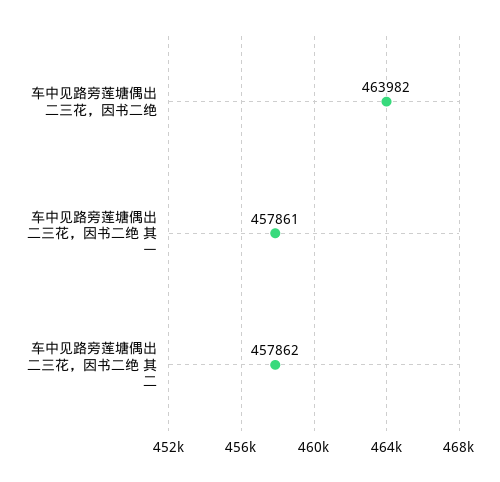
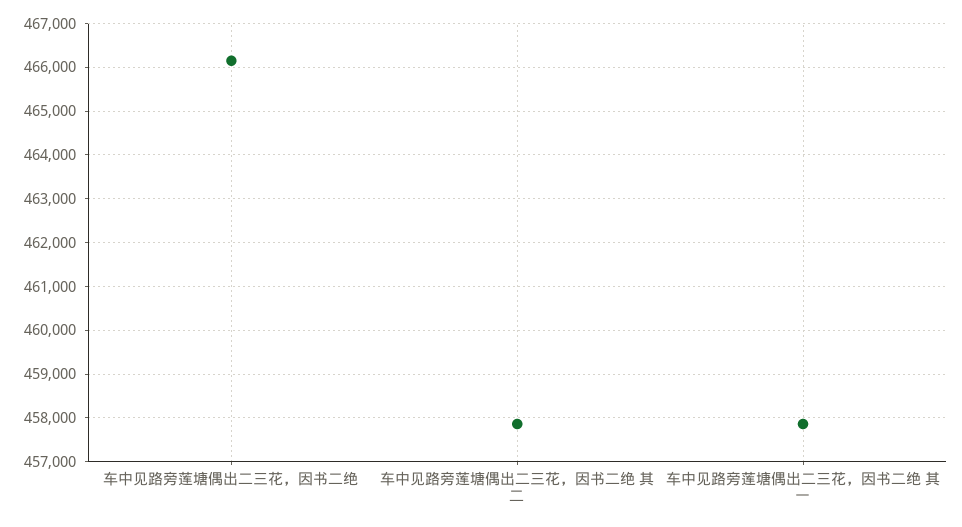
  {
-   "车中见路旁莲塘偶出二三花，因书二绝": 463982,
+   "车中见路旁莲塘偶出二三花，因书二绝": 466200,
    "车中见路旁莲塘偶出二三花，因书二绝 其一": 457861,
    "车中见路旁莲塘偶出二三花，因书二绝 其二": 457862
  }

